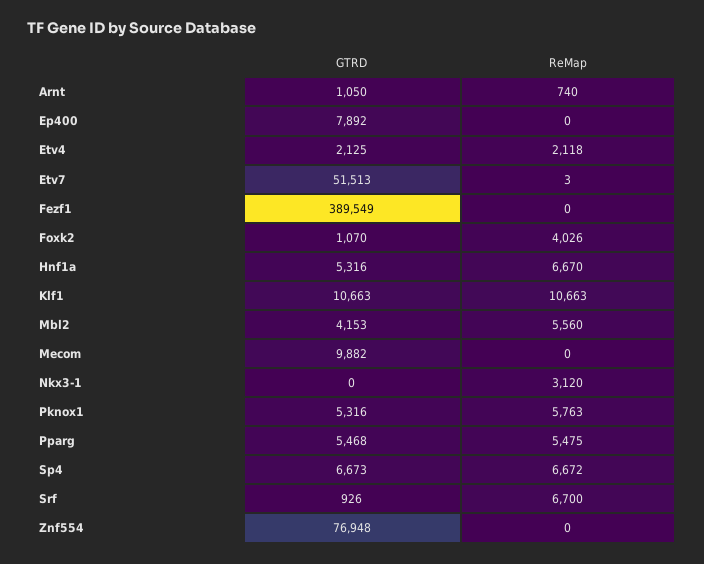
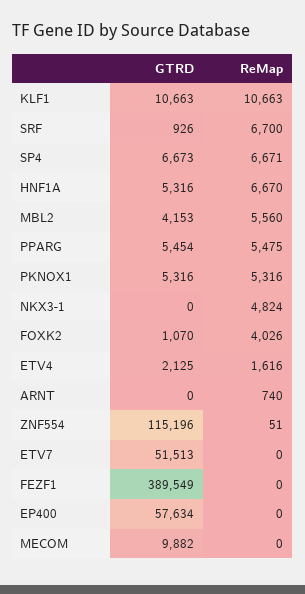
  {
    "GTRD": {
-     "Arnt": 1050,
+     "Arnt": 0,
-     "Ep400": 7892,
+     "Ep400": 57634,
      "Etv4": 2125,
      "Etv7": 51513,
      "Fezf1": 389549,
      "Foxk2": 1070,
      "Hnf1a": 5316,
      "Klf1": 10663,
      "Mbl2": 4153,
      "Mecom": 9882,
      "Nkx3-1": 0,
      "Pknox1": 5316,
-     "Pparg": 5468,
+     "Pparg": 5454,
      "Sp4": 6673,
      "Srf": 926,
-     "Znf554": 76948
+     "Znf554": 115196
    },
    "ReMap": {
      "Arnt": 740,
      "Ep400": 0,
-     "Etv4": 2118,
+     "Etv4": 1616,
-     "Etv7": 3,
+     "Etv7": 0,
      "Fezf1": 0,
      "Foxk2": 4026,
      "Hnf1a": 6670,
      "Klf1": 10663,
      "Mbl2": 5560,
      "Mecom": 0,
-     "Nkx3-1": 3120,
+     "Nkx3-1": 4824,
-     "Pknox1": 5763,
+     "Pknox1": 5316,
      "Pparg": 5475,
-     "Sp4": 6672,
+     "Sp4": 6671,
      "Srf": 6700,
-     "Znf554": 0
+     "Znf554": 51
    }
  }

